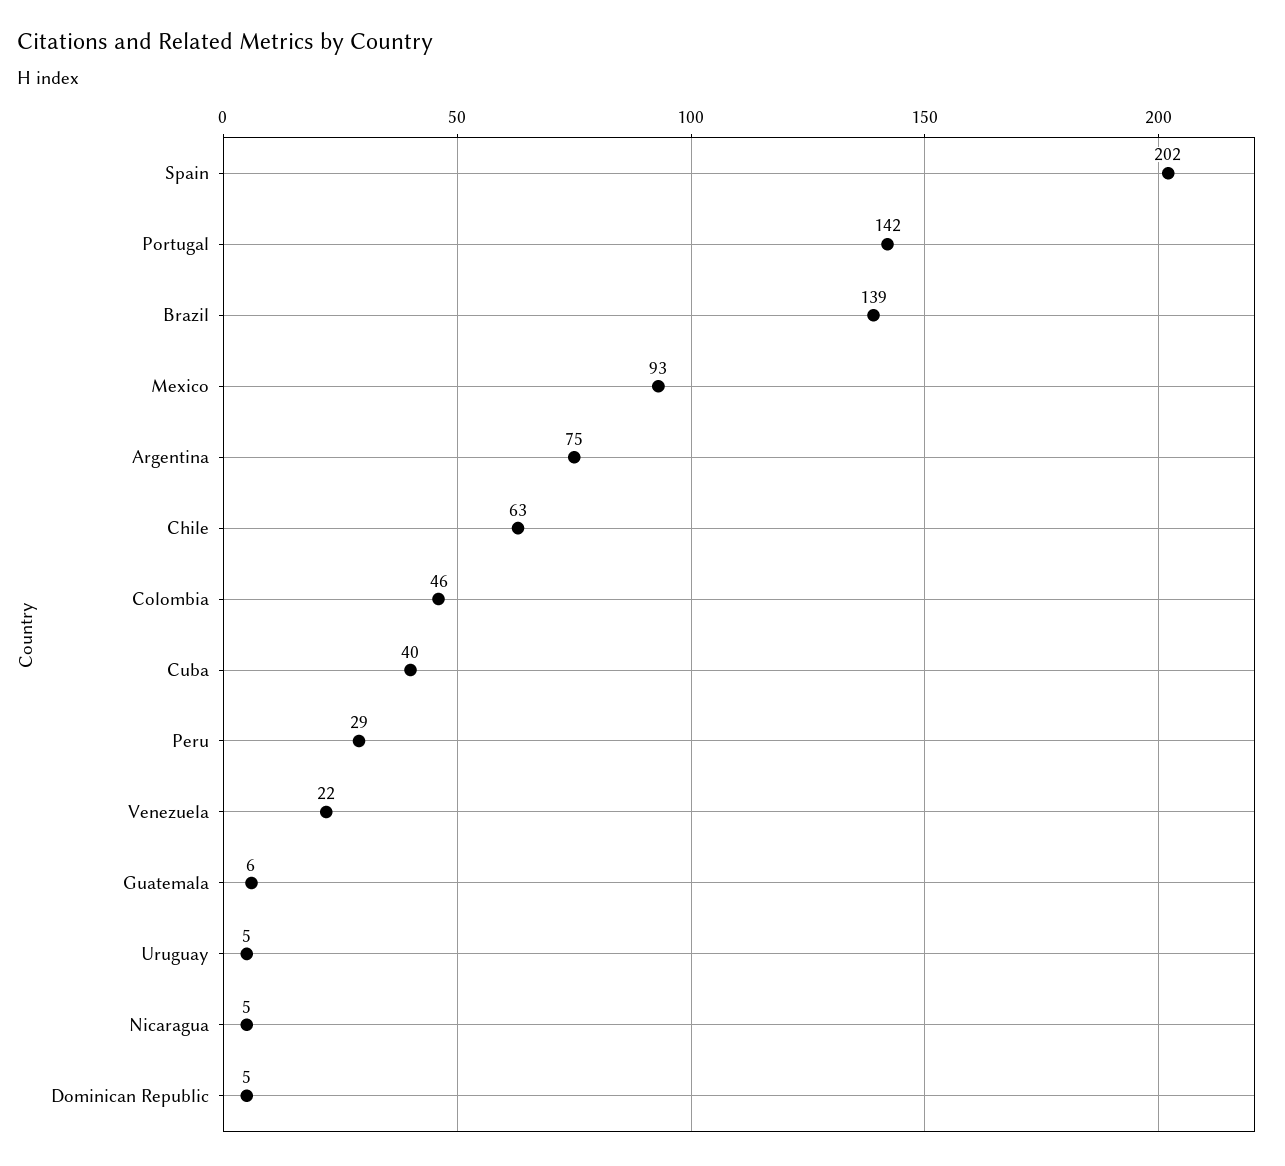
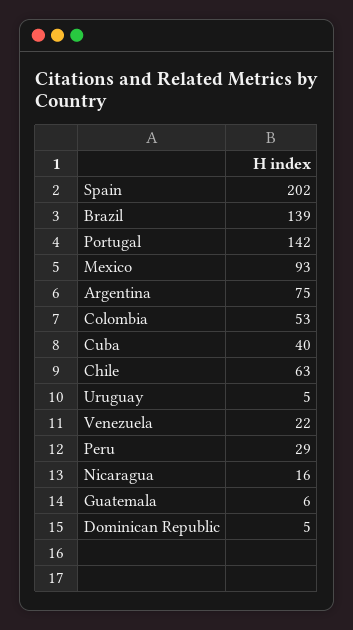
  {
    "Spain": 202,
    "Portugal": 142,
    "Brazil": 139,
    "Mexico": 93,
    "Argentina": 75,
    "Chile": 63,
-   "Colombia": 46,
+   "Colombia": 53,
    "Cuba": 40,
    "Peru": 29,
    "Venezuela": 22,
    "Guatemala": 6,
    "Uruguay": 5,
-   "Nicaragua": 5,
+   "Nicaragua": 16,
    "Dominican Republic": 5
  }

